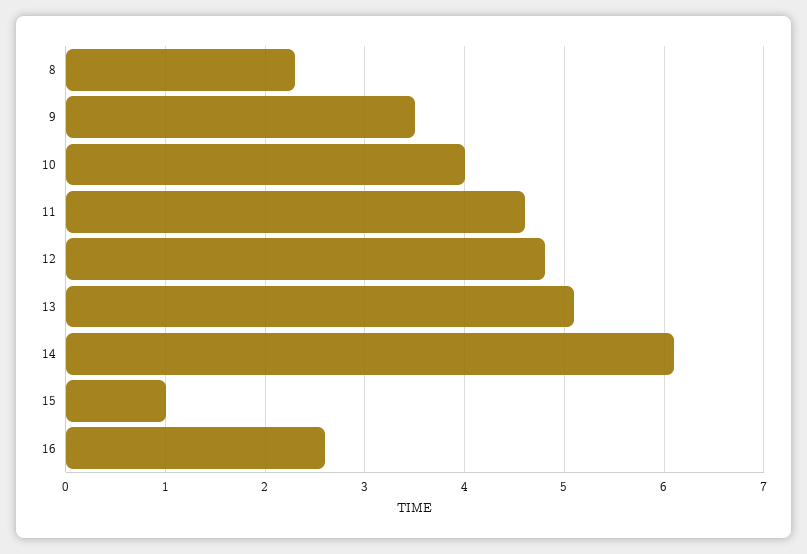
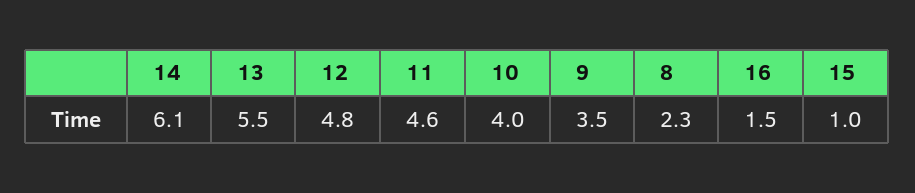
  {
    "8": 2.3,
    "9": 3.5,
    "10": 4,
    "11": 4.6,
    "12": 4.8,
-   "13": 5.1,
+   "13": 5.5,
    "14": 6.1,
    "15": 1,
-   "16": 2.6
+   "16": 1.5
  }

